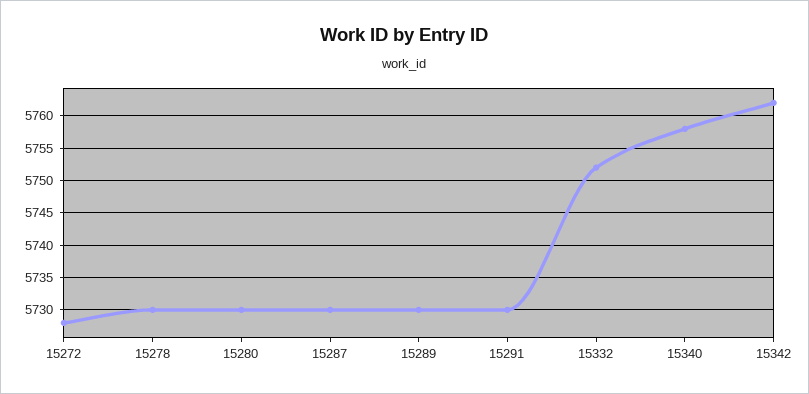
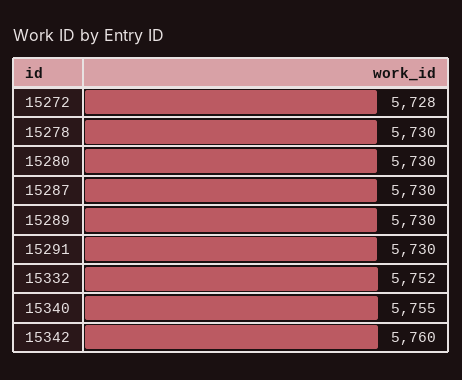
  {
    "15272": 5728,
    "15278": 5730,
    "15280": 5730,
    "15287": 5730,
    "15289": 5730,
    "15291": 5730,
    "15332": 5752,
-   "15340": 5758,
+   "15340": 5755,
-   "15342": 5762
+   "15342": 5760
  }

